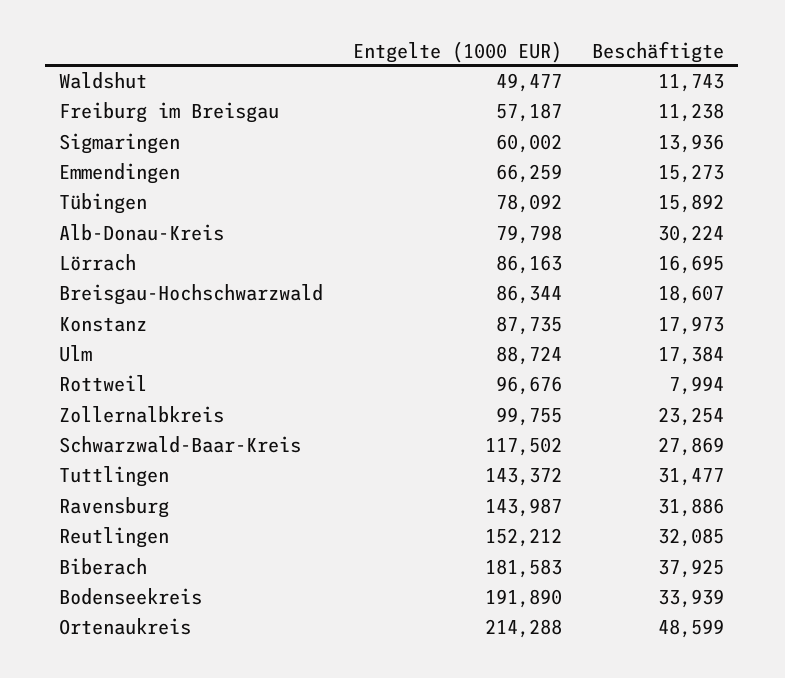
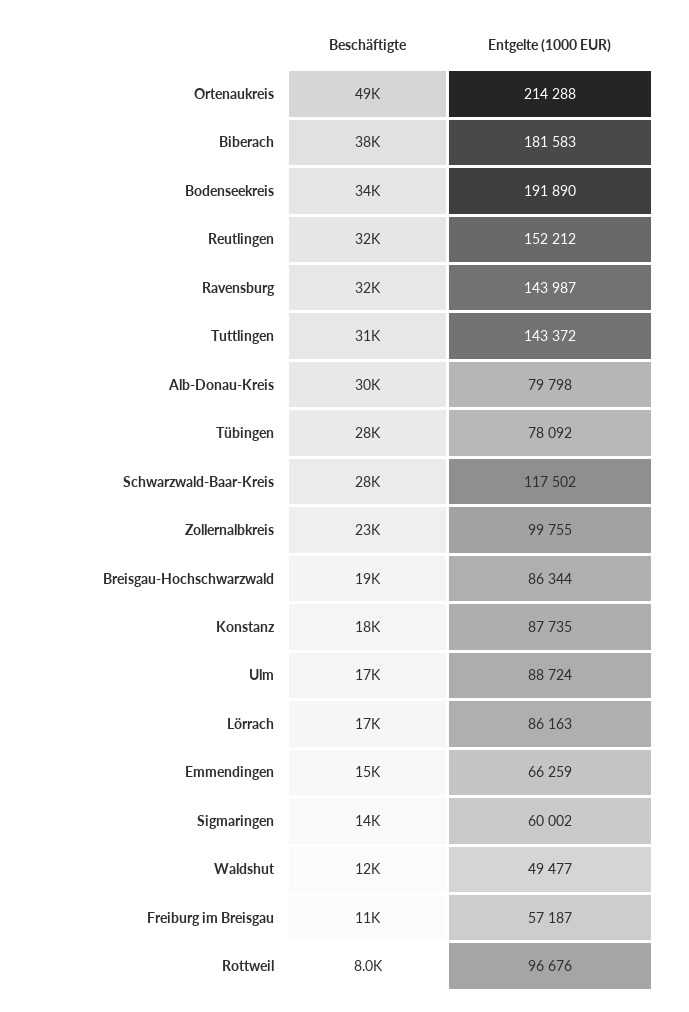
  {
    "Entgelte (1000 EUR)": {
      "Waldshut": 49477,
      "Freiburg im Breisgau": 57187,
      "Sigmaringen": 60002,
      "Emmendingen": 66259,
      "Tübingen": 78092,
      "Alb-Donau-Kreis": 79798,
      "Lörrach": 86163,
      "Breisgau-Hochschwarzwald": 86344,
      "Konstanz": 87735,
      "Ulm": 88724,
      "Rottweil": 96676,
      "Zollernalbkreis": 99755,
      "Schwarzwald-Baar-Kreis": 117502,
      "Tuttlingen": 143372,
      "Ravensburg": 143987,
      "Reutlingen": 152212,
      "Biberach": 181583,
      "Bodenseekreis": 191890,
      "Ortenaukreis": 214288
    },
    "Beschäftigte": {
      "Waldshut": 11743,
      "Freiburg im Breisgau": 11238,
      "Sigmaringen": 13936,
      "Emmendingen": 15273,
-     "Tübingen": 15892,
+     "Tübingen": 28000,
      "Alb-Donau-Kreis": 30224,
      "Lörrach": 16695,
      "Breisgau-Hochschwarzwald": 18607,
      "Konstanz": 17973,
      "Ulm": 17384,
      "Rottweil": 7994,
      "Zollernalbkreis": 23254,
      "Schwarzwald-Baar-Kreis": 27869,
      "Tuttlingen": 31477,
      "Ravensburg": 31886,
      "Reutlingen": 32085,
      "Biberach": 37925,
      "Bodenseekreis": 33939,
      "Ortenaukreis": 48599
    }
  }

